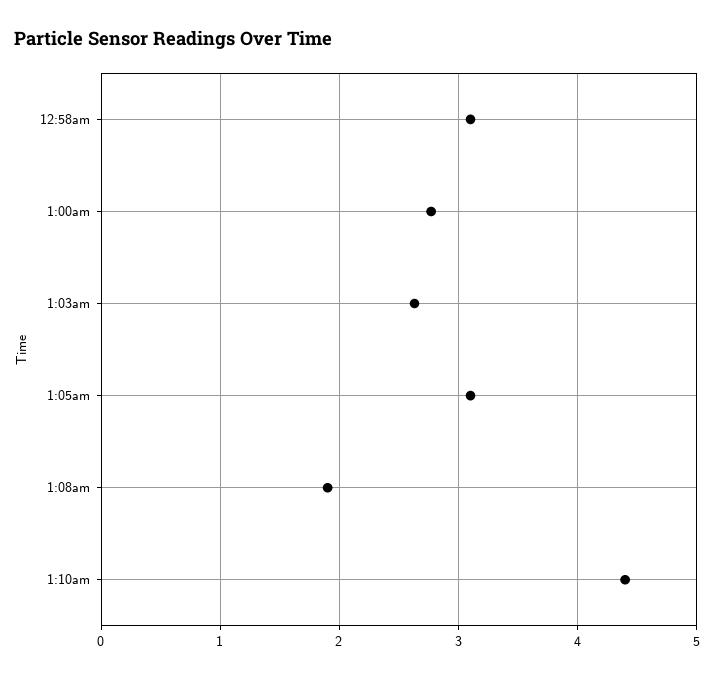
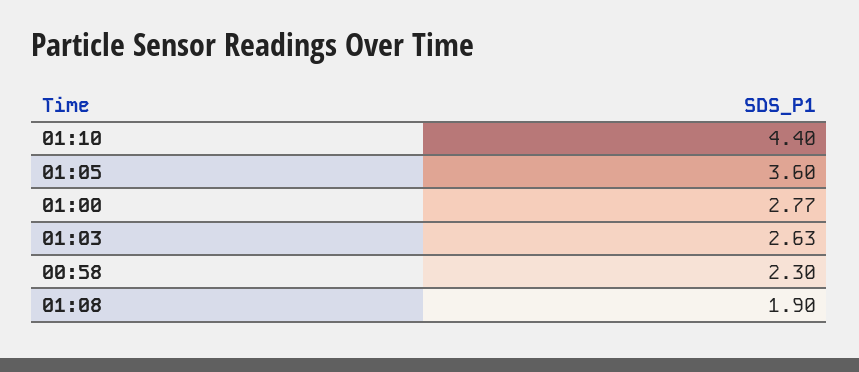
  {
-   "12:58am": 3.1,
+   "12:58am": 2.3,
    "1:00am": 2.77,
    "1:03am": 2.63,
-   "1:05am": 3.1,
+   "1:05am": 3.6,
    "1:08am": 1.9,
    "1:10am": 4.4
  }

